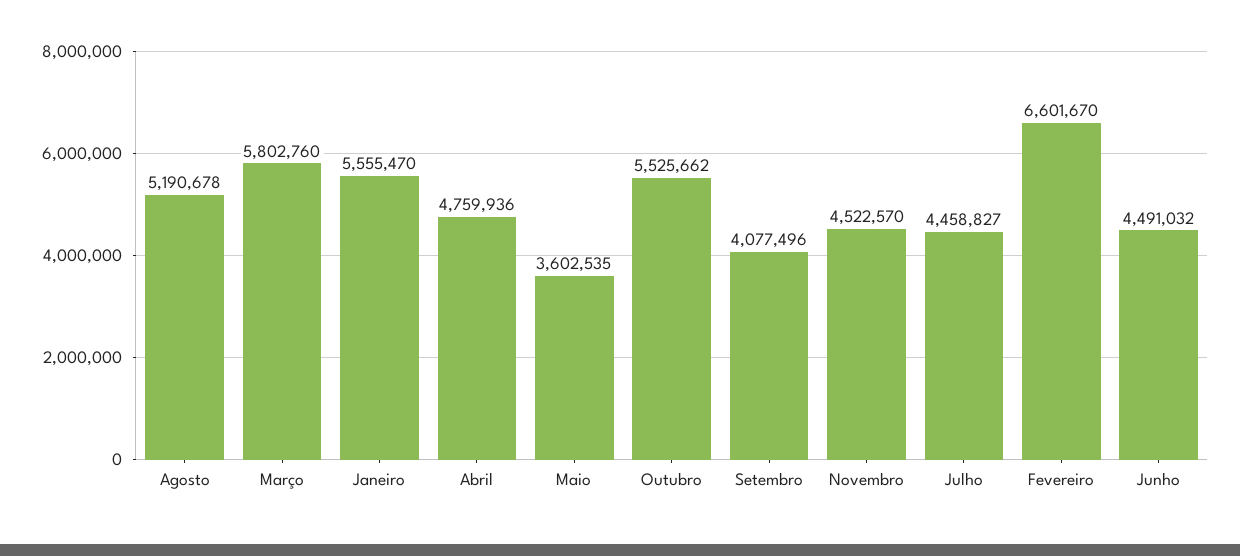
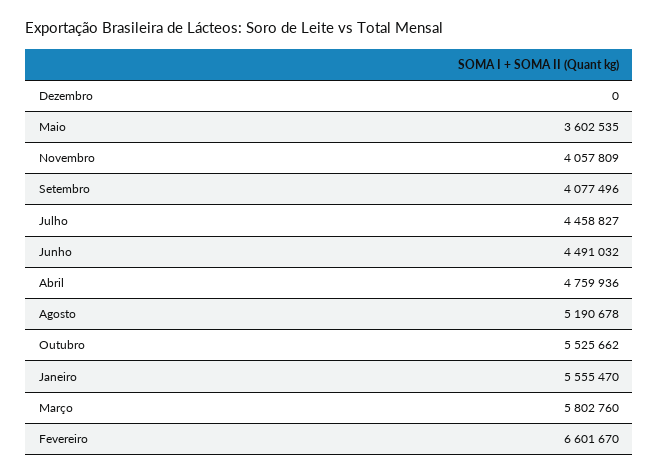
  {
    "Agosto": 5190678,
    "Março": 5802760,
    "Janeiro": 5555470,
    "Abril": 4759936,
    "Maio": 3602535,
    "Outubro": 5525662,
    "Setembro": 4077496,
-   "Novembro": 4522570,
+   "Novembro": 4057809,
    "Julho": 4458827,
    "Fevereiro": 6601670,
-   "Junho": 4491032
+   "Junho": 4491032,
+   "Dezembro": 0
  }

